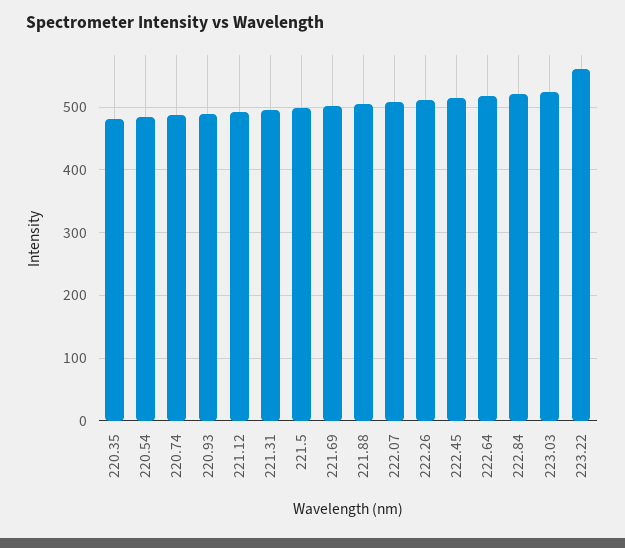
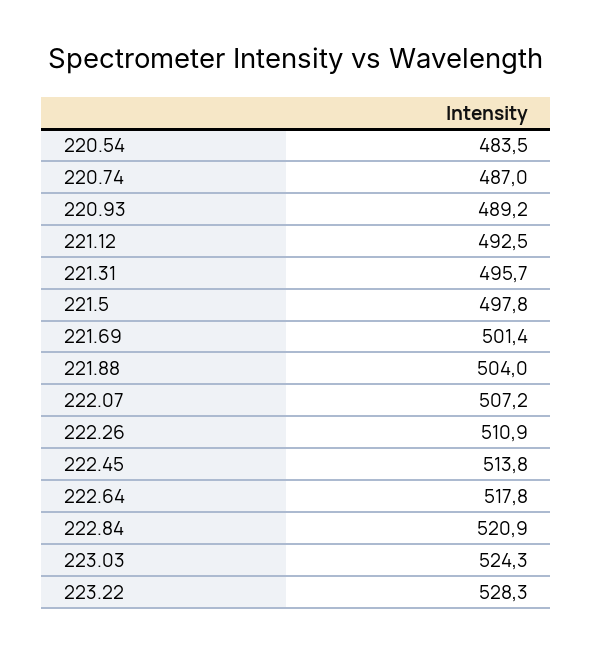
  {
-   "220.35": 480,
    "220.54": 483.5,
    "220.74": 487,
    "220.93": 489.2,
    "221.12": 492.5,
    "221.31": 495.7,
    "221.5": 497.8,
    "221.69": 501.4,
    "221.88": 504,
    "222.07": 507.2,
    "222.26": 510.9,
    "222.45": 513.8,
    "222.64": 517.8,
    "222.84": 520.9,
    "223.03": 524.3,
-   "223.22": 560
+   "223.22": 528.3
  }

